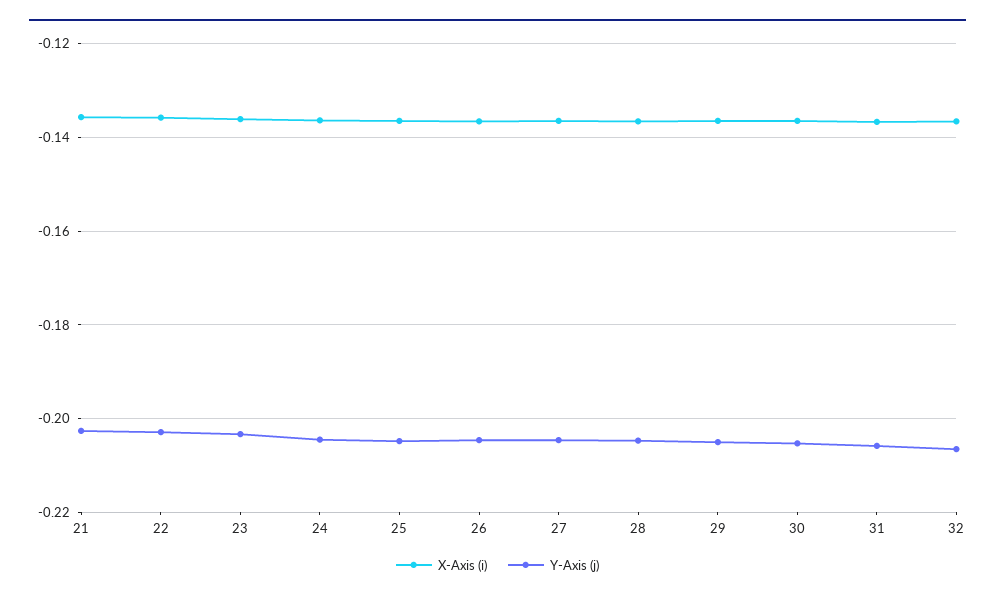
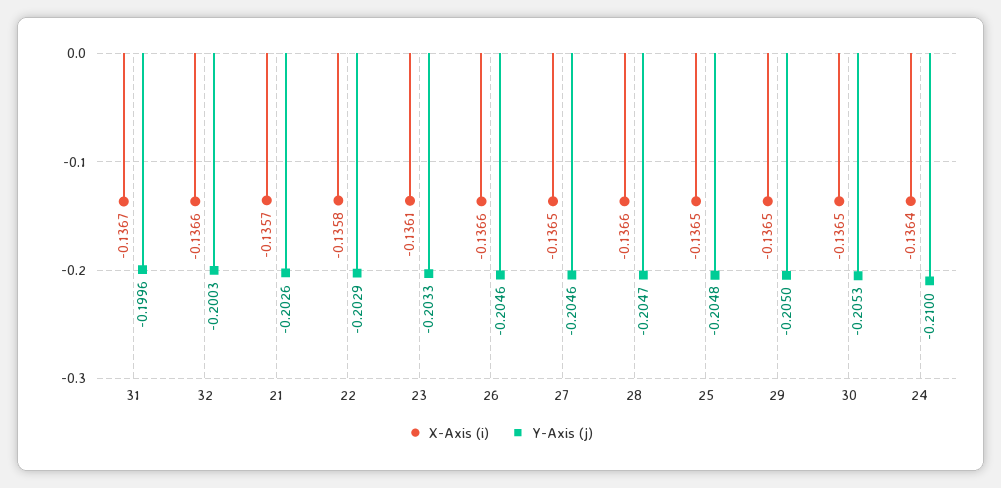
  {
    "X-Axis (i)": {
      "21": -0.1357,
      "22": -0.1358,
      "23": -0.1361,
      "24": -0.1364,
      "25": -0.1365,
      "26": -0.1366,
      "27": -0.1365,
      "28": -0.1366,
      "29": -0.1365,
      "30": -0.1365,
      "31": -0.1367,
      "32": -0.1366
    },
    "Y-Axis (j)": {
      "21": -0.2026,
      "22": -0.2029,
      "23": -0.2033,
-     "24": -0.204,
+     "24": -0.21,
      "25": -0.2048,
      "26": -0.2046,
      "27": -0.2046,
      "28": -0.2047,
      "29": -0.205,
      "30": -0.2053,
-     "31": -0.206,
+     "31": -0.1996,
-     "32": -0.206
+     "32": -0.2003
    }
  }

